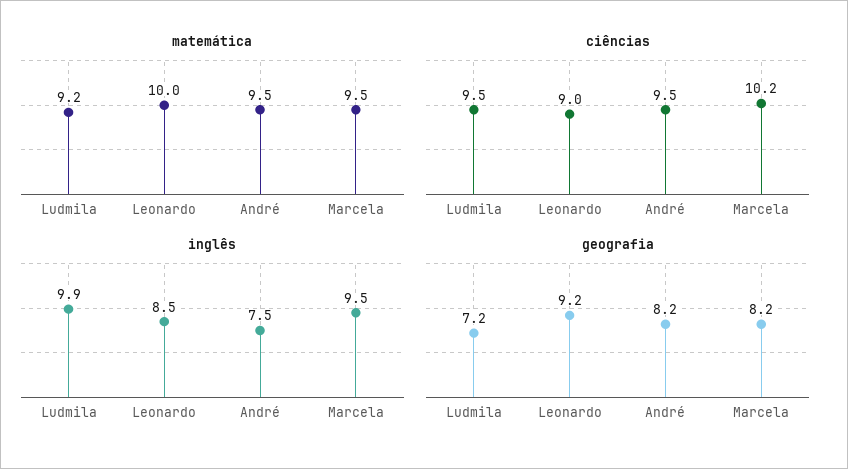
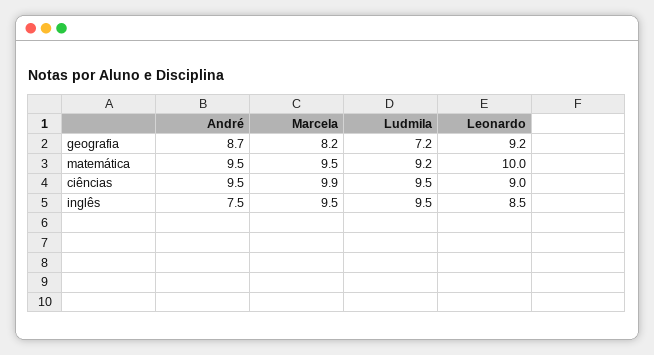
  {
    "matemática": {
      "Ludmila": 9.2,
      "Leonardo": 10,
      "André": 9.5,
      "Marcela": 9.5
    },
    "ciências": {
      "Ludmila": 9.5,
      "Leonardo": 9,
      "André": 9.5,
-     "Marcela": 10.2
+     "Marcela": 9.9
    },
    "inglês": {
-     "Ludmila": 9.9,
+     "Ludmila": 9.5,
      "Leonardo": 8.5,
      "André": 7.5,
      "Marcela": 9.5
    },
    "geografia": {
      "Ludmila": 7.2,
      "Leonardo": 9.2,
-     "André": 8.2,
+     "André": 8.7,
      "Marcela": 8.2
    }
  }

